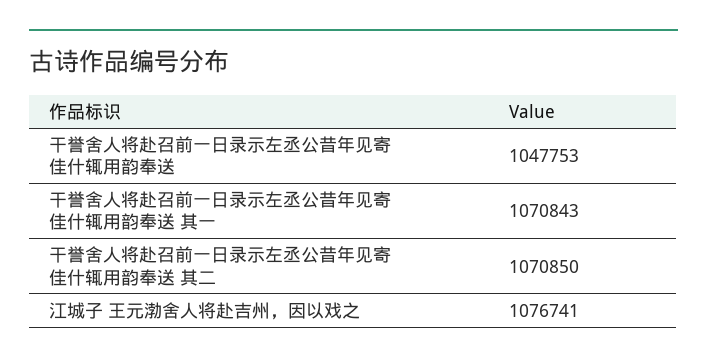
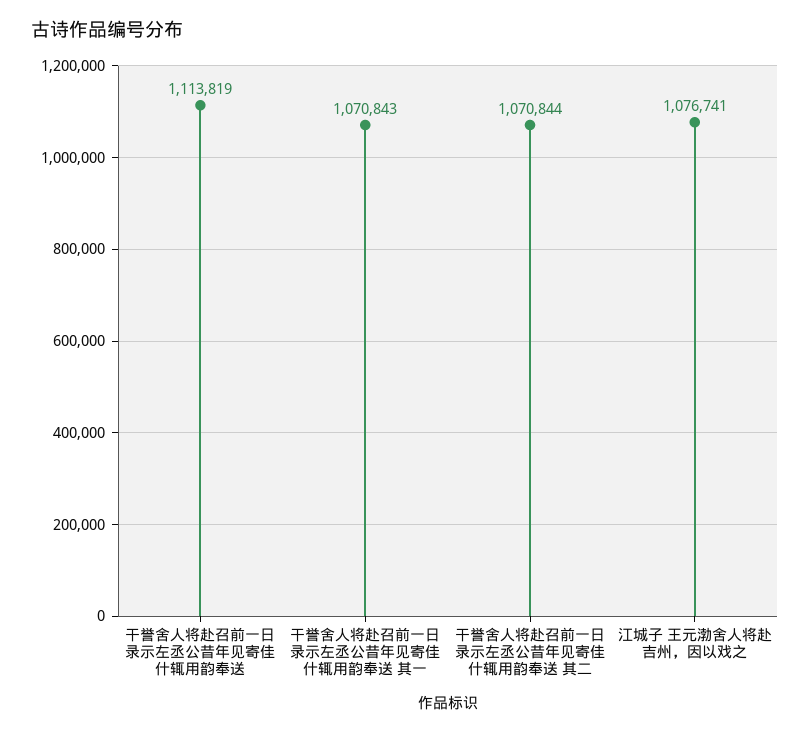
  {
-   "干誉舍人将赴召前一日录示左丞公昔年见寄佳什辄用韵奉送": 1047753,
+   "干誉舍人将赴召前一日录示左丞公昔年见寄佳什辄用韵奉送": 1113819,
    "干誉舍人将赴召前一日录示左丞公昔年见寄佳什辄用韵奉送 其一": 1070843,
-   "干誉舍人将赴召前一日录示左丞公昔年见寄佳什辄用韵奉送 其二": 1070850,
+   "干誉舍人将赴召前一日录示左丞公昔年见寄佳什辄用韵奉送 其二": 1070844,
    "江城子 王元渤舍人将赴吉州，因以戏之": 1076741
  }

